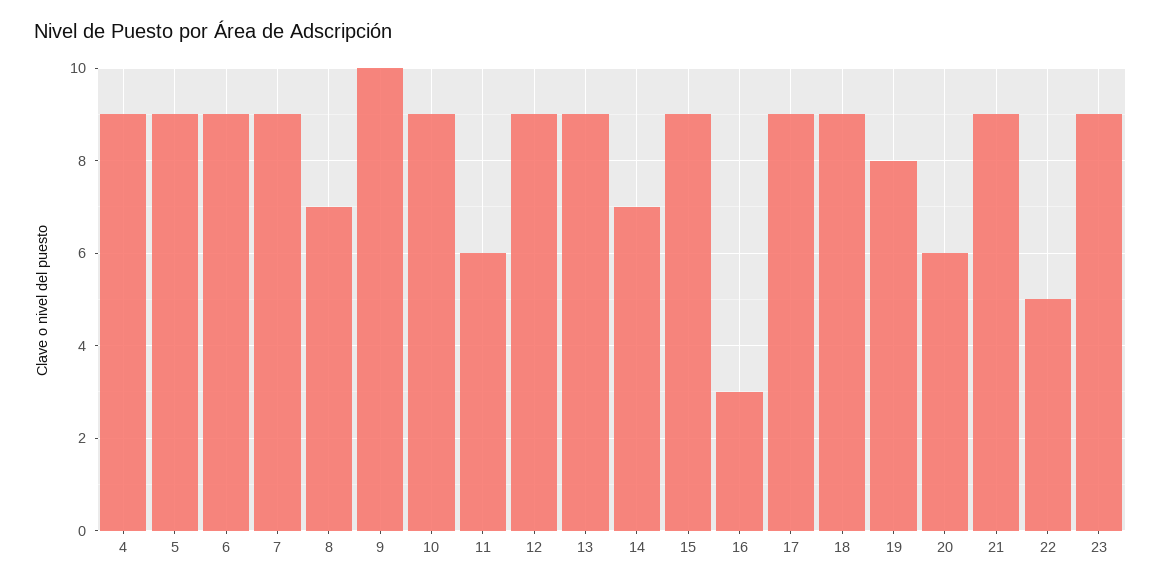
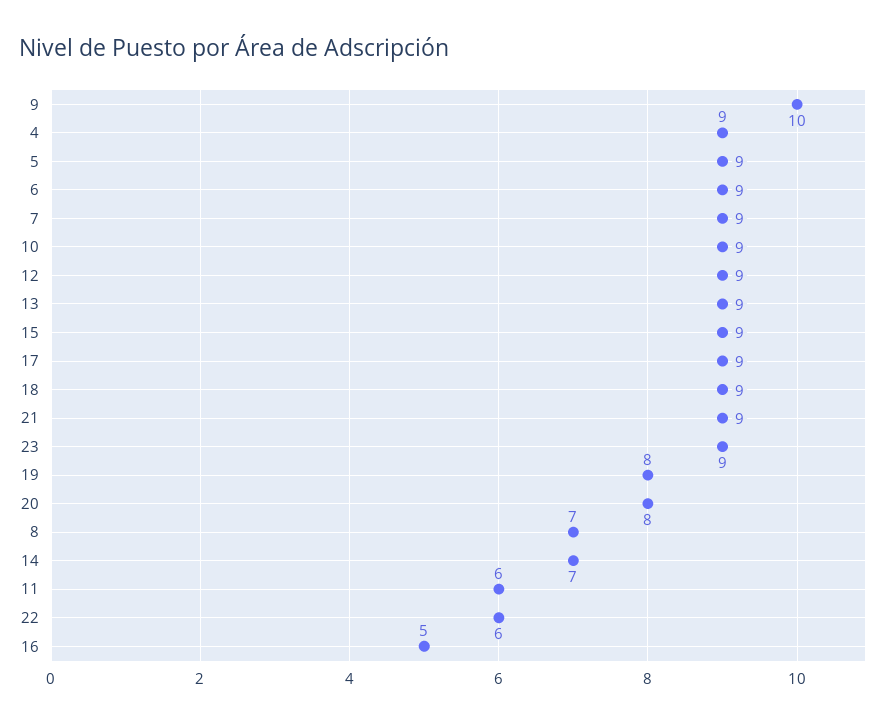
  {
    "4": 9,
    "5": 9,
    "6": 9,
    "7": 9,
    "8": 7,
    "9": 10,
    "10": 9,
    "11": 6,
    "12": 9,
    "13": 9,
    "14": 7,
    "15": 9,
-   "16": 3,
+   "16": 5,
    "17": 9,
    "18": 9,
    "19": 8,
-   "20": 6,
+   "20": 8,
    "21": 9,
-   "22": 5,
+   "22": 6,
    "23": 9
  }

